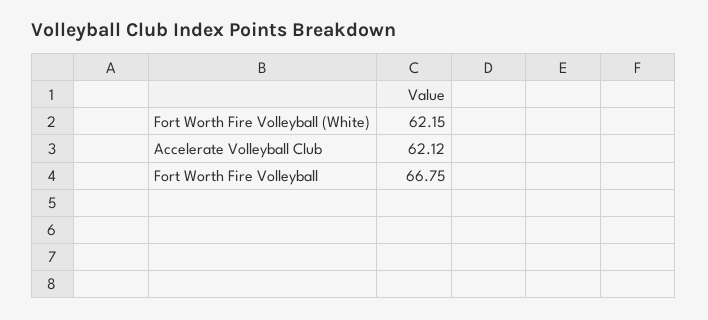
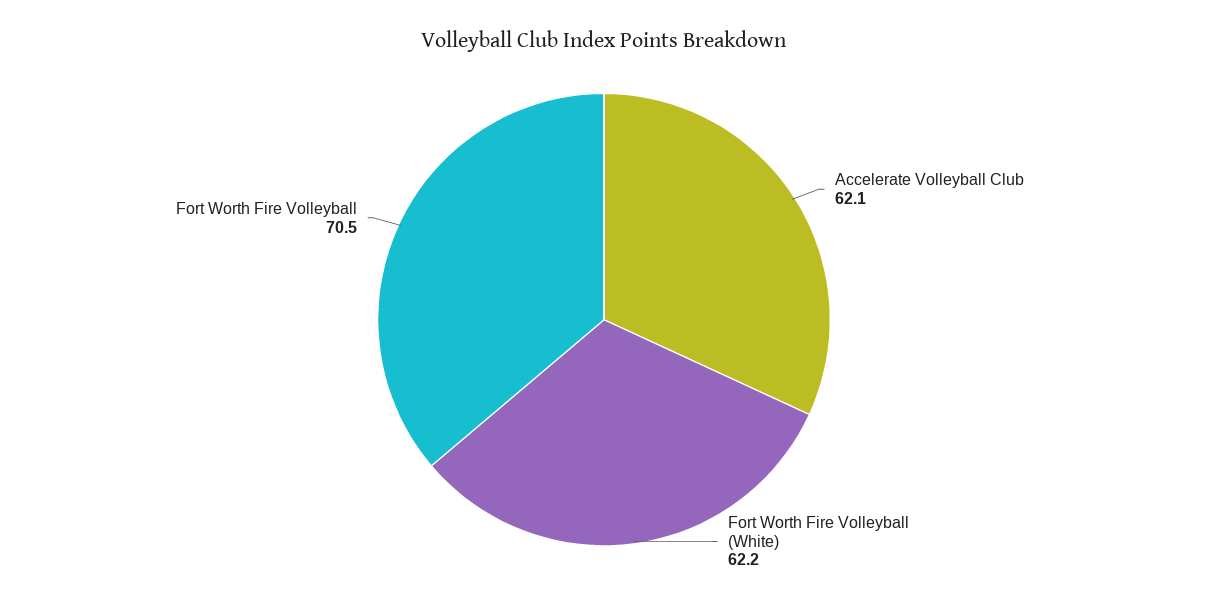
  {
    "Fort Worth Fire Volleyball (White)": 62.15,
    "Accelerate Volleyball Club": 62.12,
-   "Fort Worth Fire Volleyball": 66.75
+   "Fort Worth Fire Volleyball": 70.5
  }

